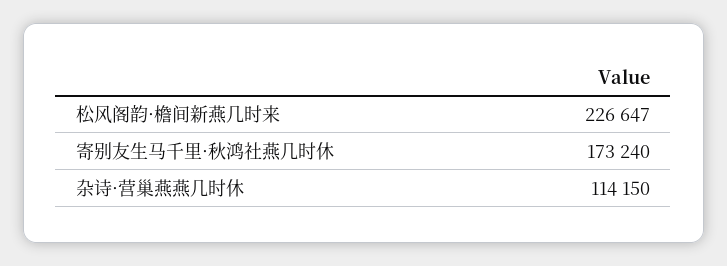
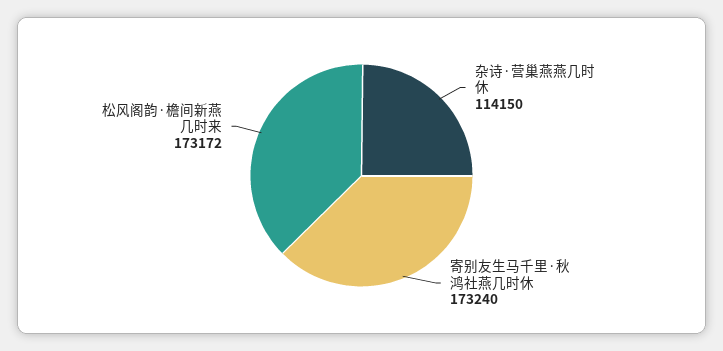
  {
-   "松风阁韵·檐间新燕几时来": 226647,
+   "松风阁韵·檐间新燕几时来": 173172,
    "寄别友生马千里·秋鸿社燕几时休": 173240,
    "杂诗·营巢燕燕几时休": 114150
  }

